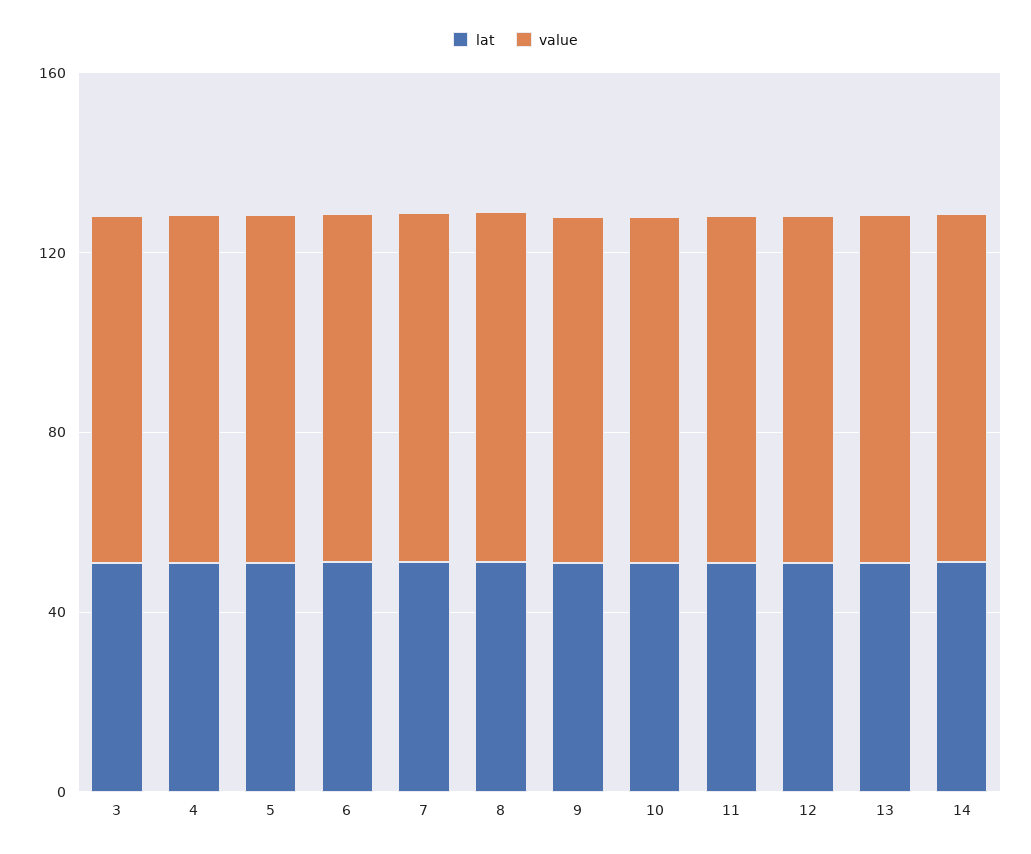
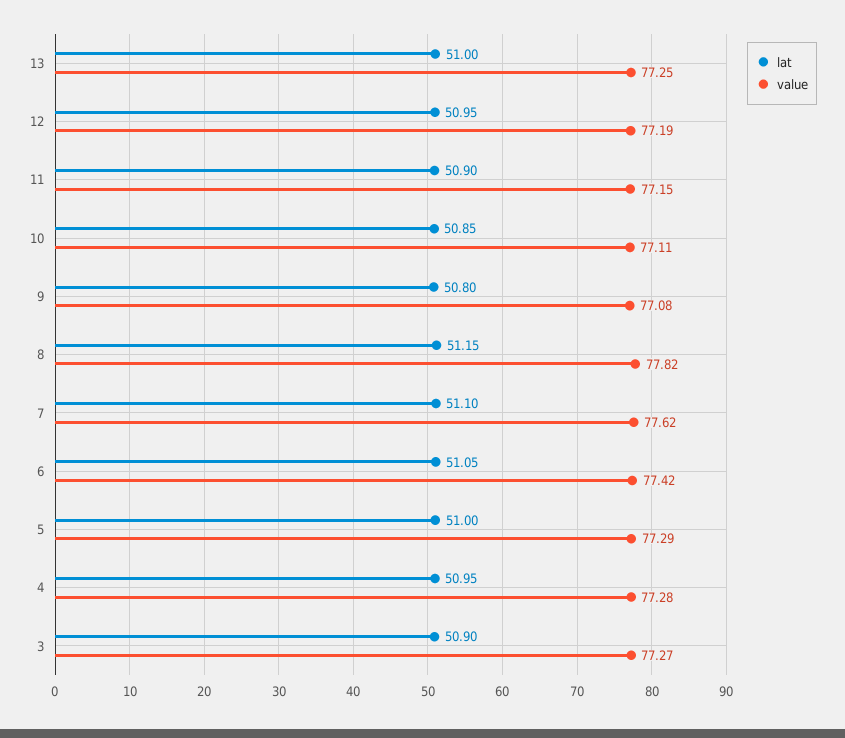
  {
    "lat": {
      "3": 50.9,
      "4": 50.95,
      "5": 51,
      "6": 51.05,
      "7": 51.1,
      "8": 51.15,
      "9": 50.8,
      "10": 50.85,
      "11": 50.9,
      "12": 50.95,
-     "13": 51,
+     "13": 51
-     "14": 50
    },
    "value": {
      "3": 77.27,
      "4": 77.28,
      "5": 77.29,
      "6": 77.42,
      "7": 77.62,
      "8": 77.82,
      "9": 77.08,
      "10": 77.11,
      "11": 77.15,
      "12": 77.19,
-     "13": 77.25,
+     "13": 77.25
-     "14": 80
    }
  }

